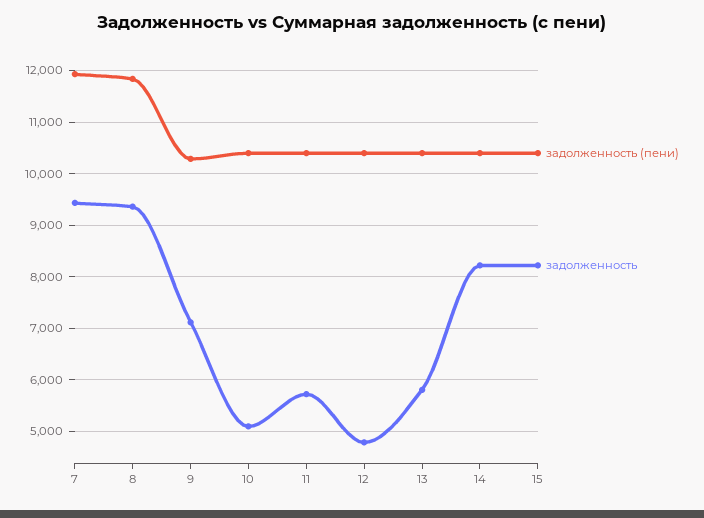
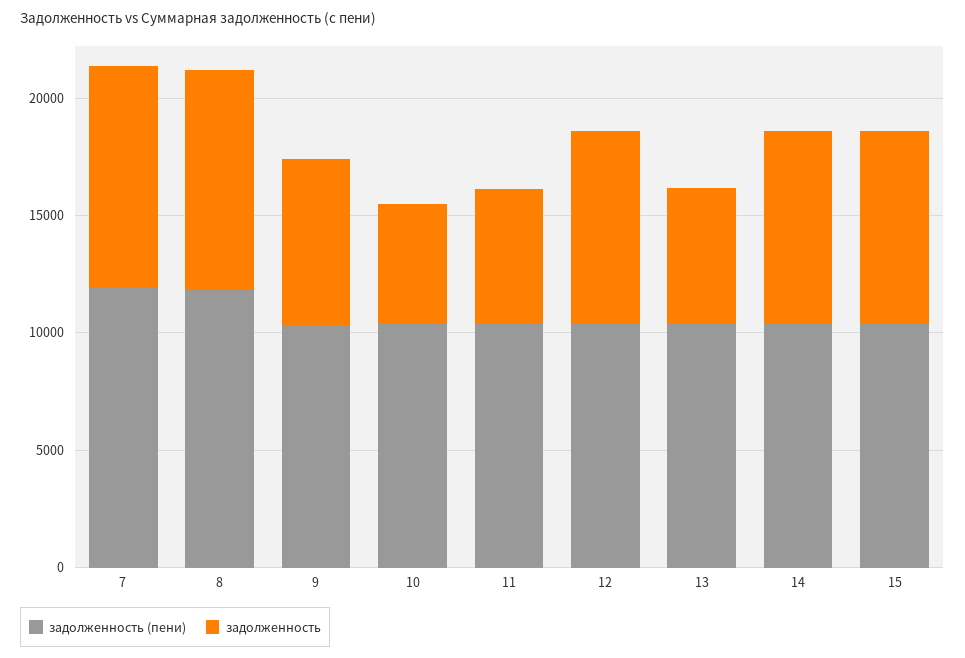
  {
    "задолженность (пени)": {
      "7": 12000,
      "8": 11800,
      "9": 10200,
      "10": 10400,
      "11": 10400,
      "12": 10400,
      "13": 10400,
      "14": 10400,
      "15": 10400
    },
    "задолженность": {
      "7": 9400,
      "8": 9400,
      "9": 7200,
      "10": 5000,
      "11": 5800,
-     "12": 4800,
+     "12": 8000,
      "13": 5800,
      "14": 8200,
      "15": 8200
    }
  }

